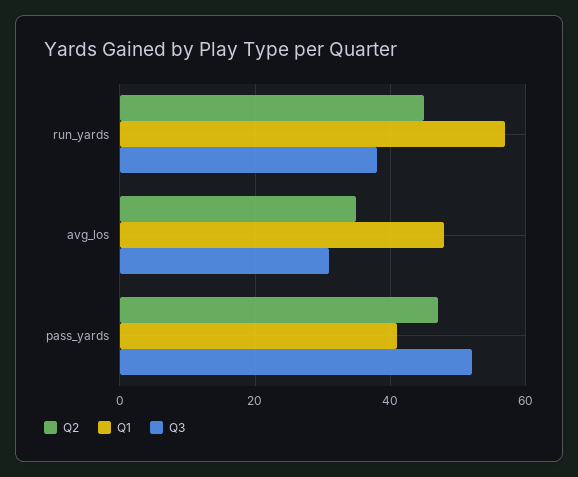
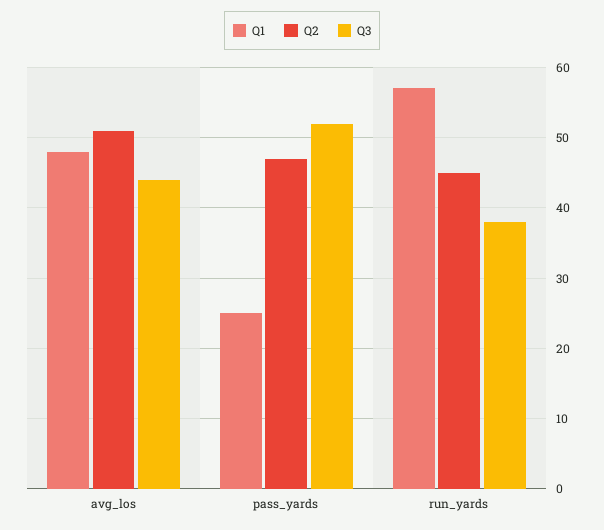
  {
    "Q2": {
      "run_yards": 45,
-     "avg_los": 35,
+     "avg_los": 51,
      "pass_yards": 47
    },
    "Q1": {
      "run_yards": 57,
      "avg_los": 48,
-     "pass_yards": 40
+     "pass_yards": 25
    },
    "Q3": {
      "run_yards": 38,
-     "avg_los": 30,
+     "avg_los": 44,
      "pass_yards": 52
    }
  }

